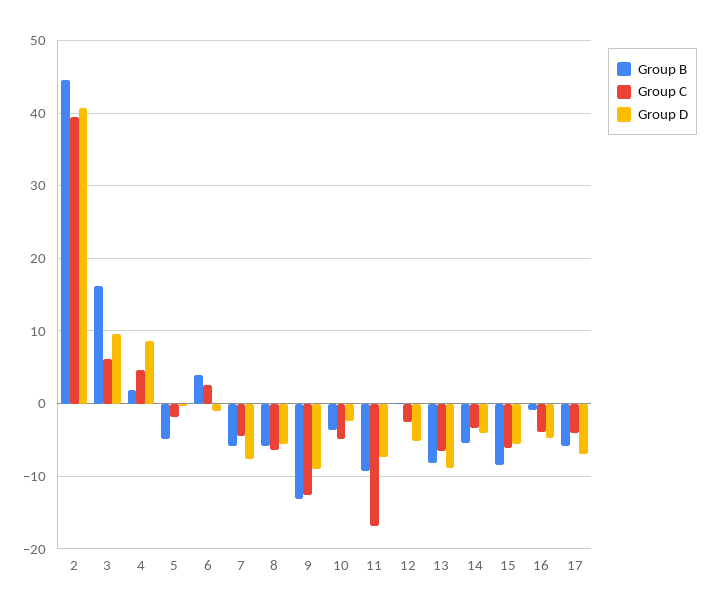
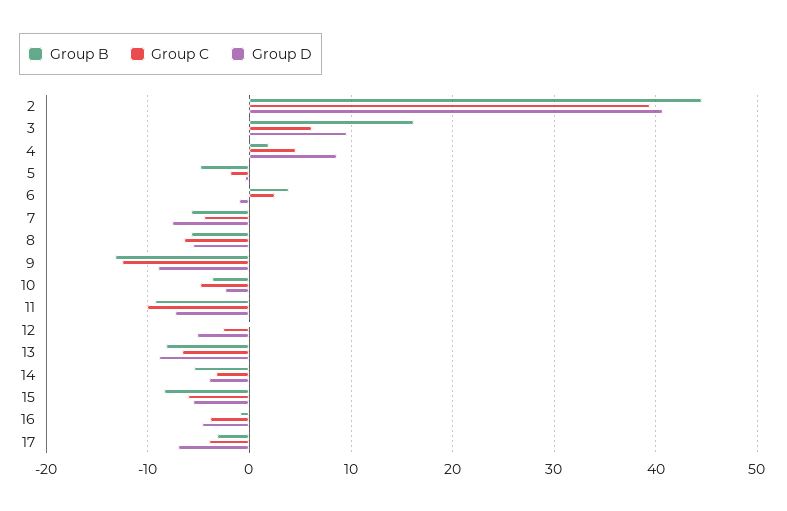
  {
    "Group B": {
      "2": 45,
      "3": 16,
      "4": 2,
      "5": -5,
      "6": 4,
      "7": -6,
      "8": -6,
      "9": -13,
      "10": -4,
      "11": -9,
      "12": 0,
      "13": -8,
      "14": -6,
      "15": -8,
      "16": -1,
-     "17": -6
+     "17": -3
    },
    "Group C": {
      "2": 39,
      "3": 6,
      "4": 5,
      "5": -2,
      "6": 3,
      "7": -5,
      "8": -6,
      "9": -13,
      "10": -5,
-     "11": -17,
+     "11": -10,
      "12": -3,
      "13": -7,
      "14": -3,
      "15": -6,
      "16": -4,
      "17": -4
    },
    "Group D": {
      "2": 41,
      "3": 10,
      "4": 9,
      "5": 0,
      "6": -1,
      "7": -8,
      "8": -6,
      "9": -9,
      "10": -2,
      "11": -7,
      "12": -5,
      "13": -9,
      "14": -4,
      "15": -6,
      "16": -5,
      "17": -7
    }
  }

